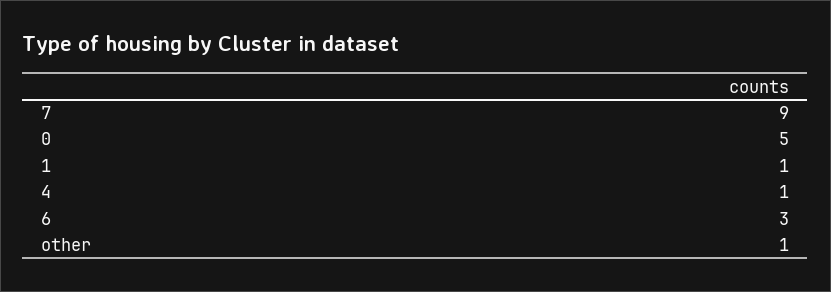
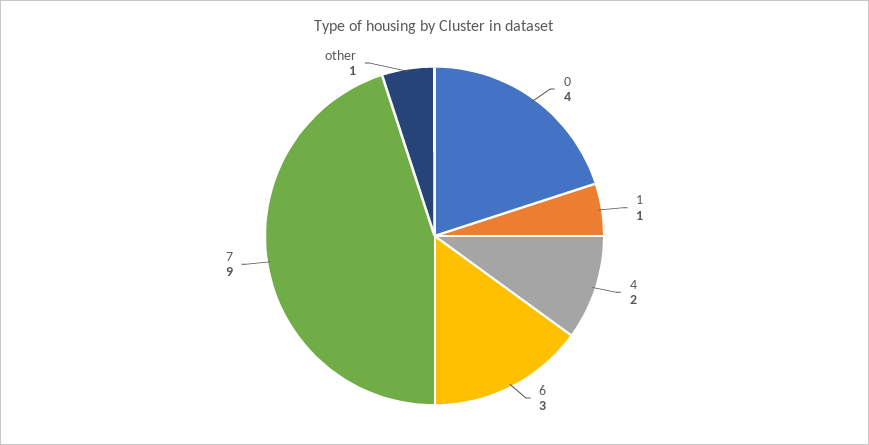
  {
    "7": 9,
-   "0": 5,
+   "0": 4,
    "1": 1,
-   "4": 1,
+   "4": 2,
    "6": 3,
    "other": 1
  }

